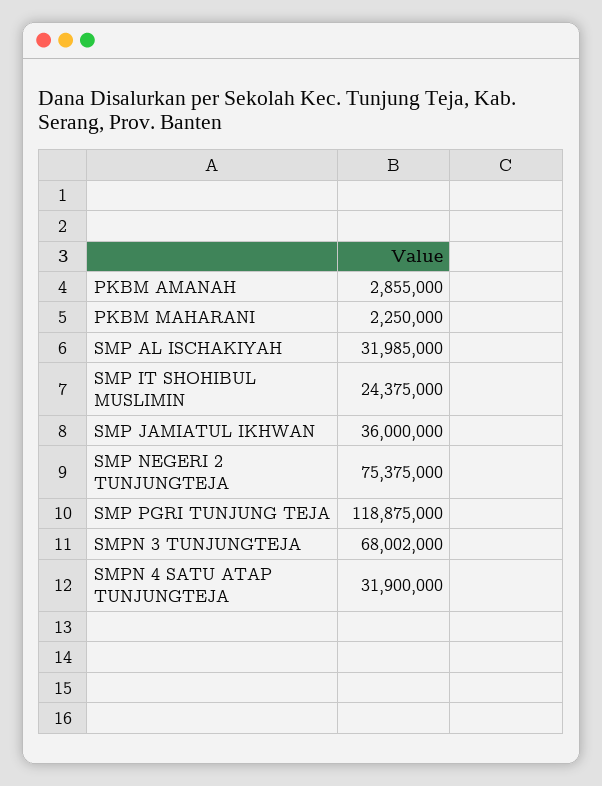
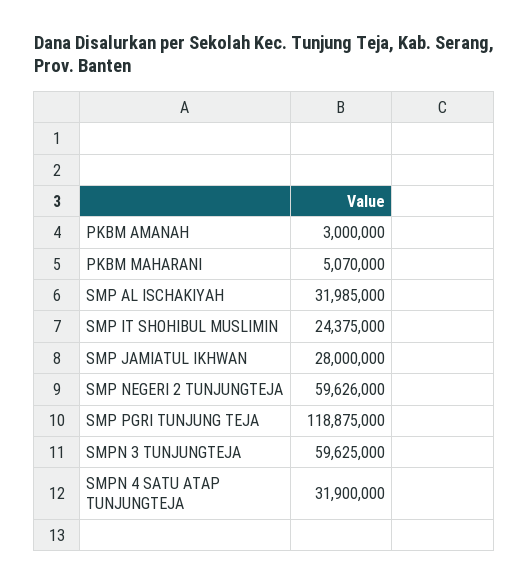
  {
-   "PKBM AMANAH": 2855000,
+   "PKBM AMANAH": 3000000,
-   "PKBM MAHARANI": 2250000,
+   "PKBM MAHARANI": 5070000,
    "SMP AL ISCHAKIYAH": 31985000,
    "SMP IT SHOHIBUL MUSLIMIN": 24375000,
-   "SMP JAMIATUL IKHWAN": 36000000,
+   "SMP JAMIATUL IKHWAN": 28000000,
-   "SMP NEGERI 2 TUNJUNGTEJA": 75375000,
+   "SMP NEGERI 2 TUNJUNGTEJA": 59626000,
    "SMP PGRI TUNJUNG TEJA": 118875000,
-   "SMPN 3 TUNJUNGTEJA": 68002000,
+   "SMPN 3 TUNJUNGTEJA": 59625000,
    "SMPN 4 SATU ATAP TUNJUNGTEJA": 31900000
  }

